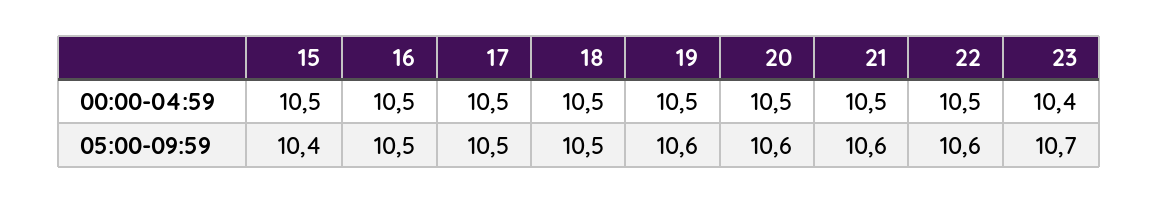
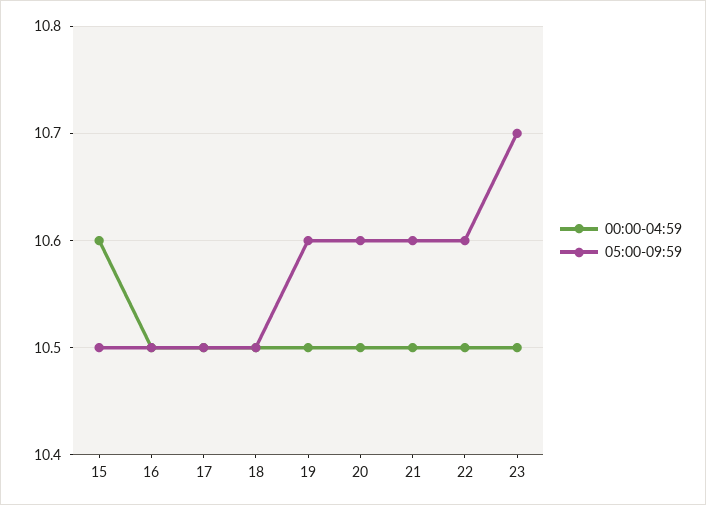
  {
    "00:00-04:59": {
-     "15": 10.5,
+     "15": 10.6,
      "16": 10.5,
      "17": 10.5,
      "18": 10.5,
      "19": 10.5,
      "20": 10.5,
      "21": 10.5,
      "22": 10.5,
-     "23": 10.4
+     "23": 10.5
    },
    "05:00-09:59": {
-     "15": 10.4,
+     "15": 10.5,
      "16": 10.5,
      "17": 10.5,
      "18": 10.5,
      "19": 10.6,
      "20": 10.6,
      "21": 10.6,
      "22": 10.6,
      "23": 10.7
    }
  }

